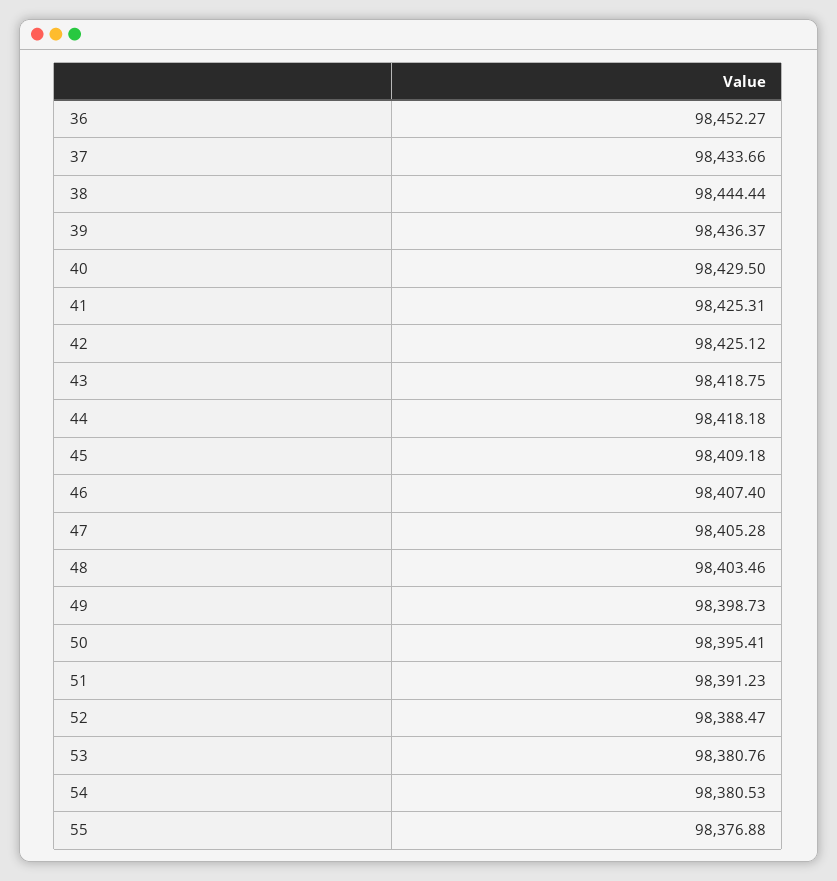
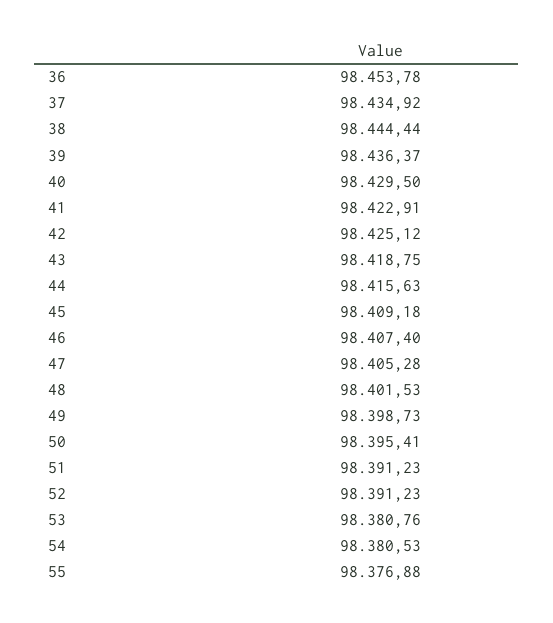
  {
-   "36": 98452.27,
+   "36": 98453.78,
-   "37": 98433.66,
+   "37": 98434.92,
    "38": 98444.44,
    "39": 98436.37,
    "40": 98429.5,
-   "41": 98425.31,
+   "41": 98422.91,
    "42": 98425.12,
    "43": 98418.75,
-   "44": 98418.18,
+   "44": 98415.63,
    "45": 98409.18,
    "46": 98407.4,
    "47": 98405.28,
-   "48": 98403.46,
+   "48": 98401.53,
    "49": 98398.73,
    "50": 98395.41,
    "51": 98391.23,
-   "52": 98388.47,
+   "52": 98391.23,
    "53": 98380.76,
    "54": 98380.53,
    "55": 98376.88
  }

